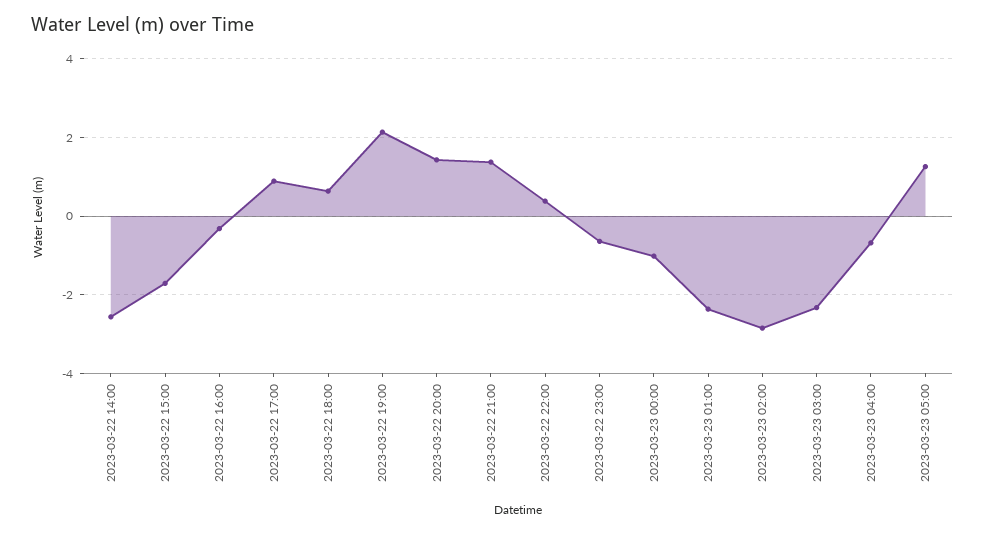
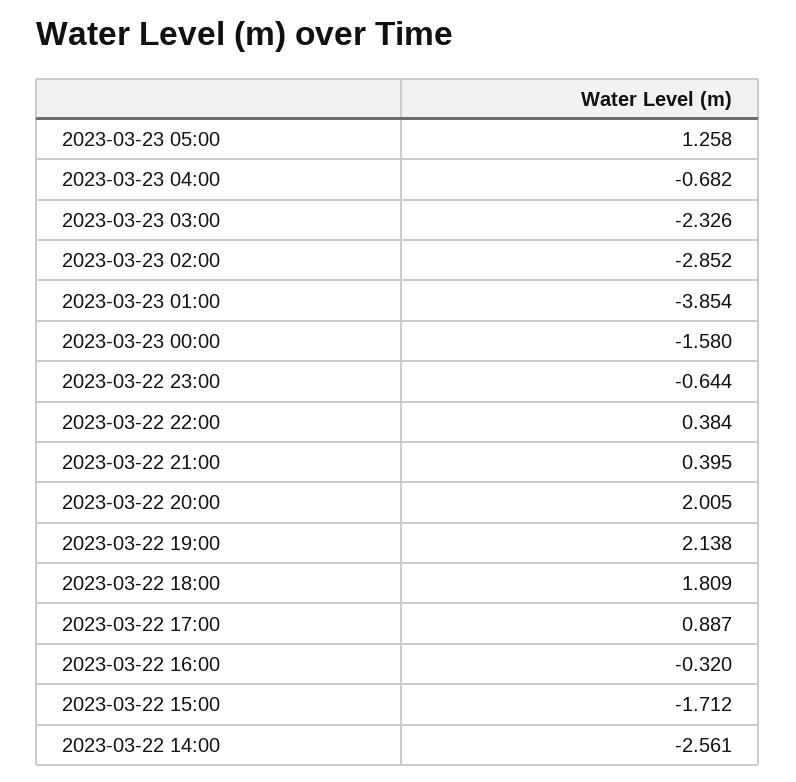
  {
    "2023-03-22 14:00": -2.561,
    "2023-03-22 15:00": -1.712,
    "2023-03-22 16:00": -0.32,
    "2023-03-22 17:00": 0.887,
-   "2023-03-22 18:00": 0.6,
+   "2023-03-22 18:00": 1.809,
    "2023-03-22 19:00": 2.138,
-   "2023-03-22 20:00": 1.4,
+   "2023-03-22 20:00": 2.005,
-   "2023-03-22 21:00": 1.4,
+   "2023-03-22 21:00": 0.395,
    "2023-03-22 22:00": 0.384,
    "2023-03-22 23:00": -0.644,
-   "2023-03-23 00:00": -1,
+   "2023-03-23 00:00": -1.58,
-   "2023-03-23 01:00": -2.4,
+   "2023-03-23 01:00": -3.854,
    "2023-03-23 02:00": -2.852,
    "2023-03-23 03:00": -2.326,
    "2023-03-23 04:00": -0.682,
    "2023-03-23 05:00": 1.258
  }

